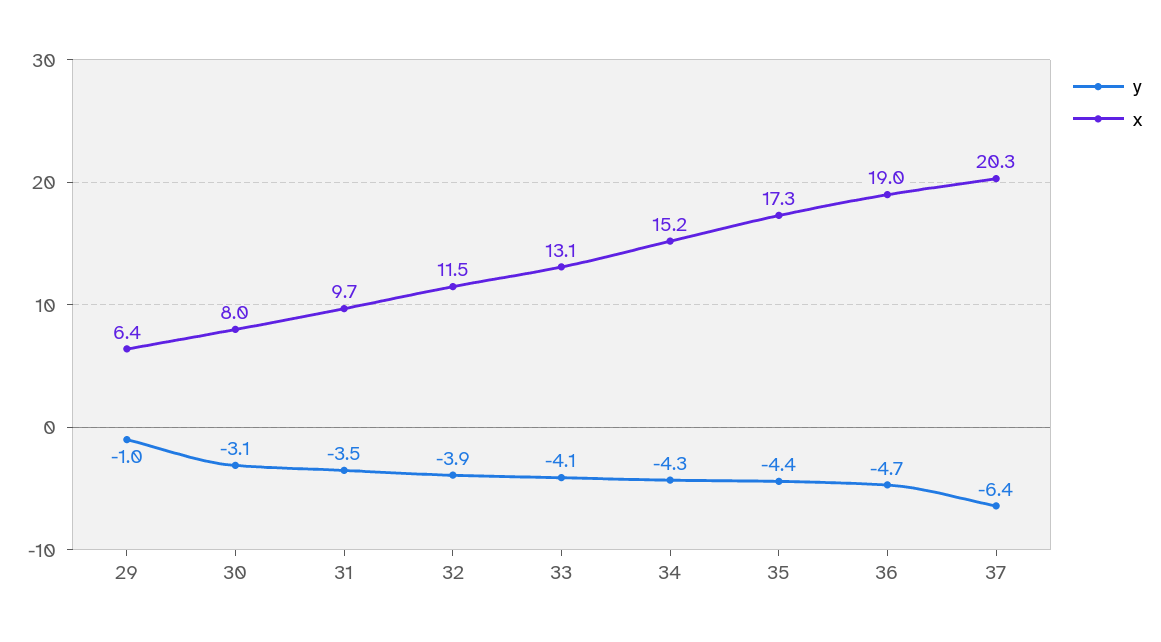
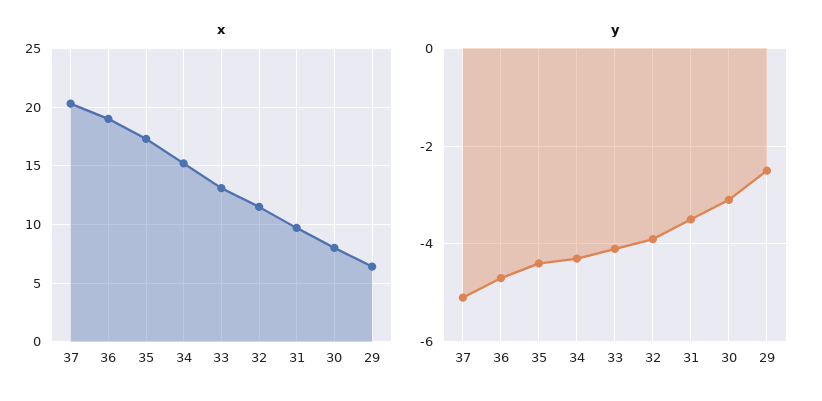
  {
    "y": {
-     "29": -1,
+     "29": -2.5,
      "30": -3.1,
      "31": -3.5,
      "32": -3.9,
      "33": -4.1,
      "34": -4.3,
      "35": -4.4,
      "36": -4.7,
-     "37": -6.4
+     "37": -5
    },
    "x": {
      "29": 6.4,
      "30": 8,
      "31": 9.7,
      "32": 11.5,
      "33": 13.1,
      "34": 15.2,
      "35": 17.3,
      "36": 19,
      "37": 20.3
    }
  }

